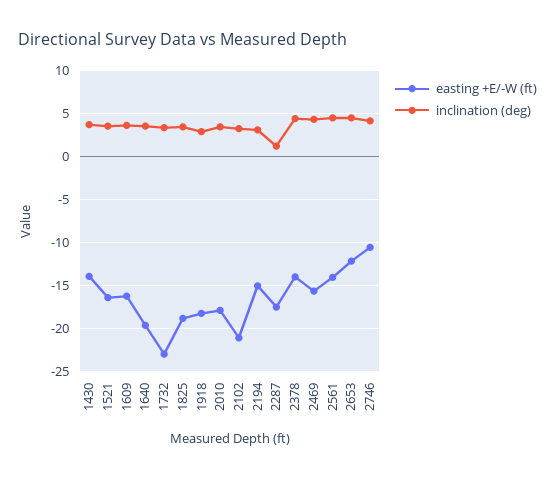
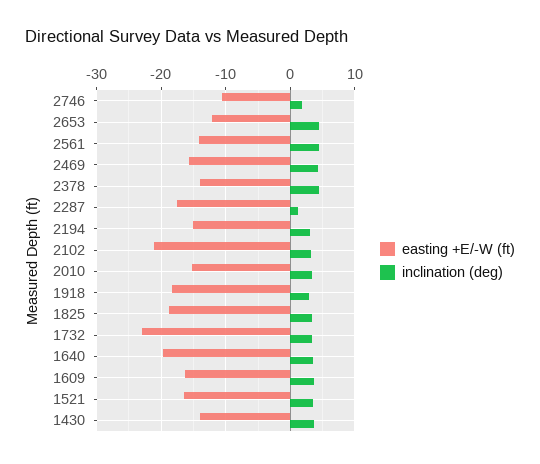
  {
    "easting +E/-W (ft)": {
      "1430": -14,
      "1521": -16,
      "1609": -16,
      "1640": -20,
      "1732": -23,
      "1825": -19,
      "1918": -18,
-     "2010": -18,
+     "2010": -15,
      "2102": -21,
      "2194": -15,
      "2287": -18,
      "2378": -14,
      "2469": -16,
      "2561": -14,
      "2653": -12,
      "2746": -11
    },
    "inclination (deg)": {
      "1430": 4,
      "1521": 4,
      "1609": 4,
      "1640": 4,
      "1732": 3,
      "1825": 3,
      "1918": 3,
      "2010": 3,
      "2102": 3,
      "2194": 3,
      "2287": 1,
      "2378": 4,
      "2469": 4,
      "2561": 4,
      "2653": 4,
-     "2746": 4
+     "2746": 2
    }
  }

